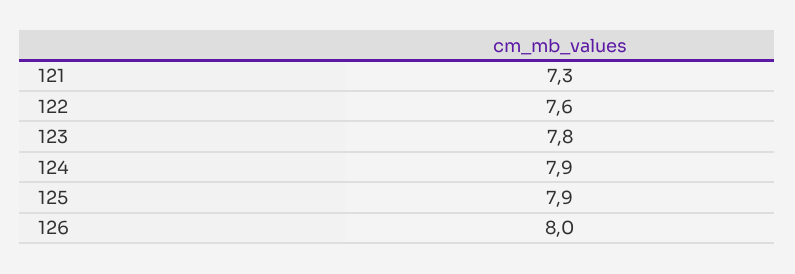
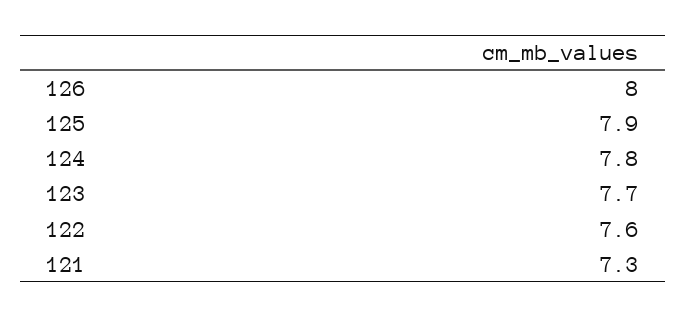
  {
    "121": 7.3,
    "122": 7.6,
-   "123": 7.8,
+   "123": 7.7,
-   "124": 7.9,
+   "124": 7.8,
    "125": 7.9,
    "126": 8
  }

